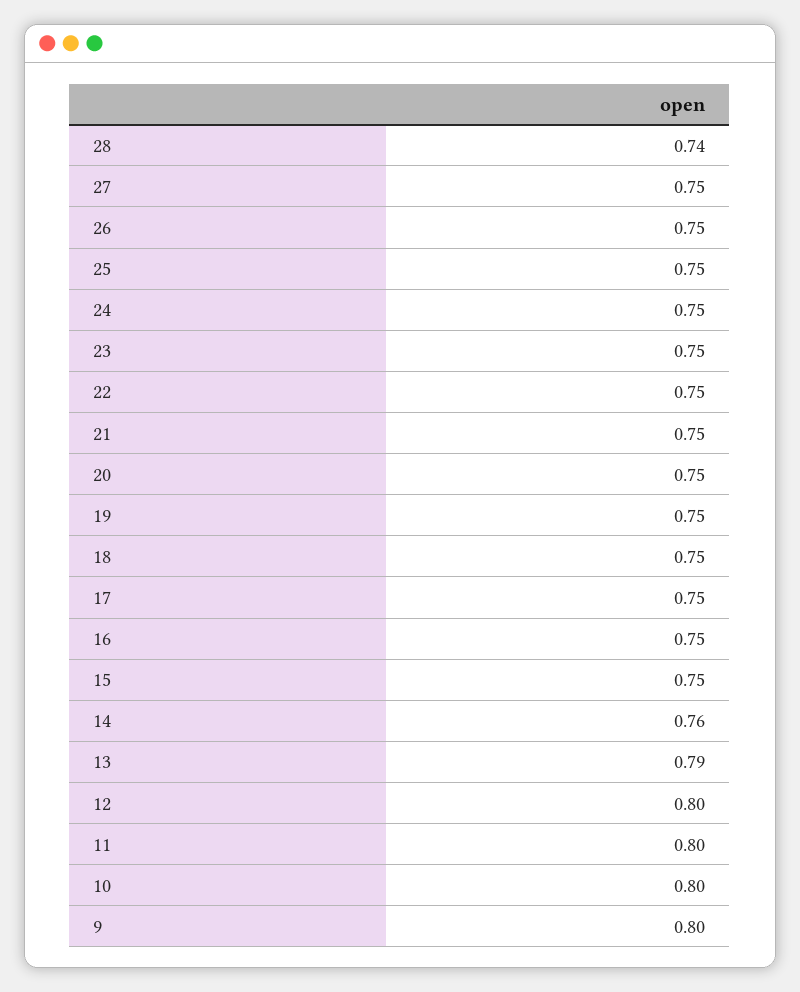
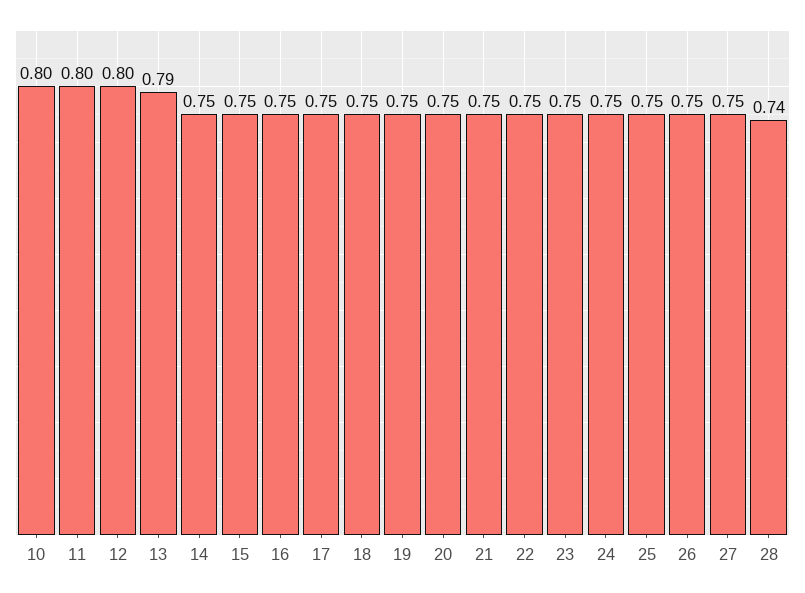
  {
    "28": 0.74,
    "27": 0.75,
    "26": 0.75,
    "25": 0.75,
    "24": 0.75,
    "23": 0.75,
    "22": 0.75,
    "21": 0.75,
    "20": 0.75,
    "19": 0.75,
    "18": 0.75,
    "17": 0.75,
    "16": 0.75,
    "15": 0.75,
-   "14": 0.76,
+   "14": 0.75,
    "13": 0.79,
    "12": 0.8,
    "11": 0.8,
-   "10": 0.8,
+   "10": 0.8
-   "9": 0.8
  }

